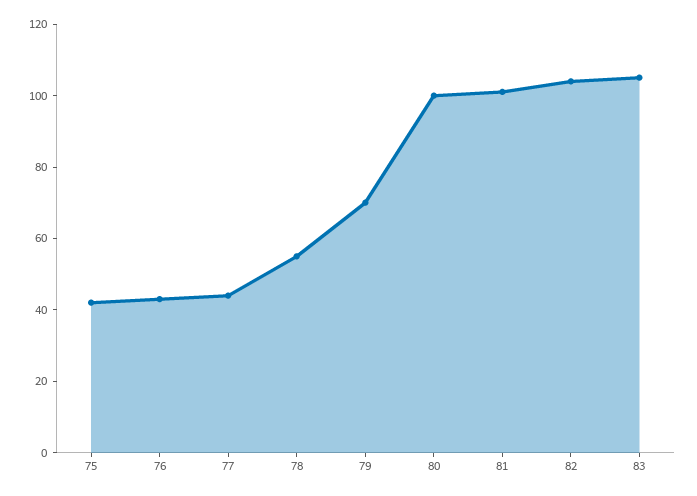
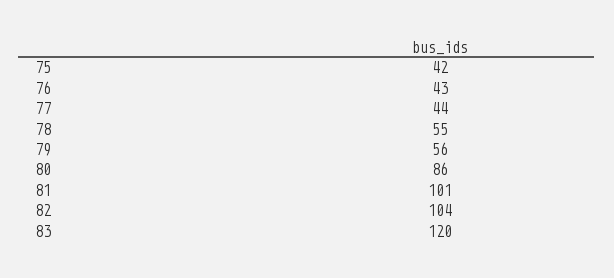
  {
    "75": 42,
    "76": 43,
    "77": 44,
    "78": 55,
-   "79": 70,
+   "79": 56,
-   "80": 100,
+   "80": 86,
    "81": 101,
    "82": 104,
-   "83": 105
+   "83": 120
  }

